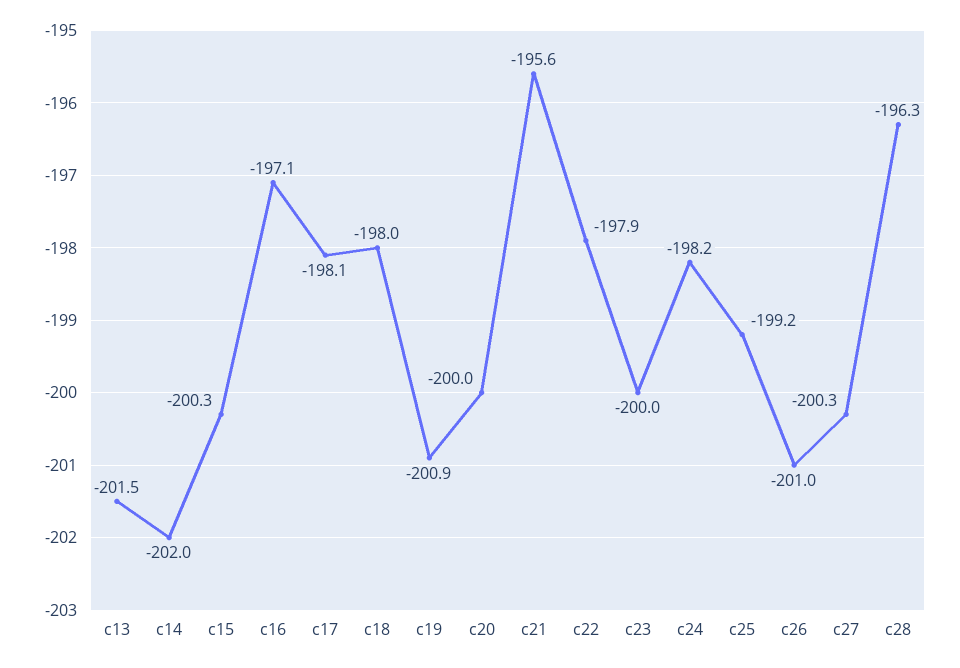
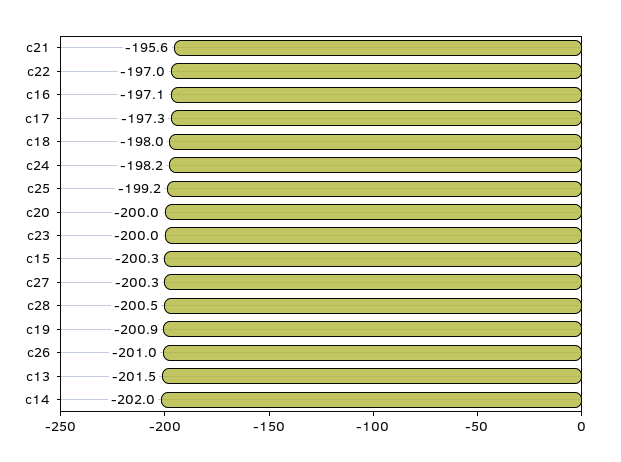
  {
    "c13": -201.5,
    "c14": -202,
    "c15": -200.3,
    "c16": -197.1,
-   "c17": -198.1,
+   "c17": -197.3,
    "c18": -198,
    "c19": -200.9,
    "c20": -200,
    "c21": -195.6,
-   "c22": -197.9,
+   "c22": -197,
    "c23": -200,
    "c24": -198.2,
    "c25": -199.2,
    "c26": -201,
    "c27": -200.3,
-   "c28": -196.3
+   "c28": -200.5
  }

